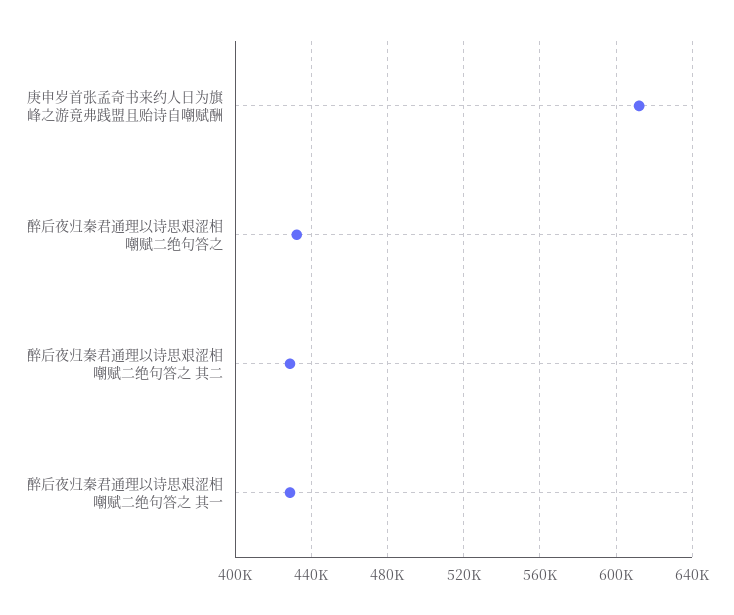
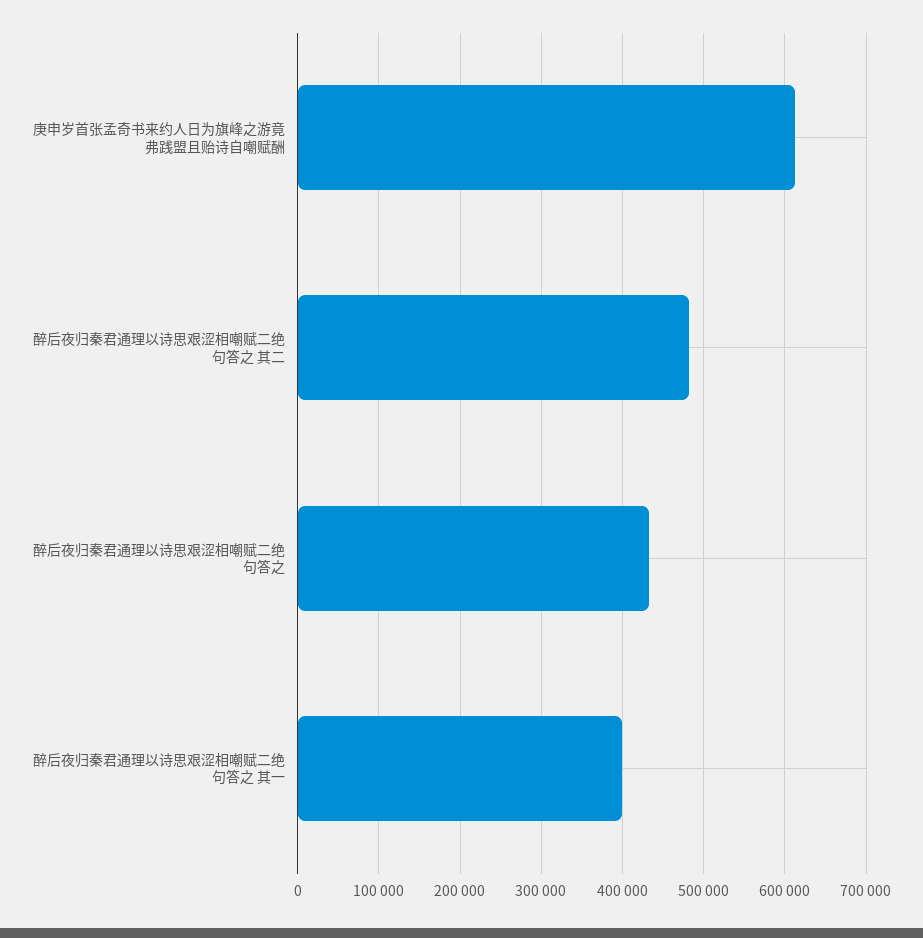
  {
    "庚申岁首张孟奇书来约人日为旗峰之游竟弗践盟且贻诗自嘲赋酬": 610000,
    "醉后夜归秦君通理以诗思艰涩相嘲赋二绝句答之": 430000,
-   "醉后夜归秦君通理以诗思艰涩相嘲赋二绝句答之 其二": 430000,
+   "醉后夜归秦君通理以诗思艰涩相嘲赋二绝句答之 其二": 480000,
-   "醉后夜归秦君通理以诗思艰涩相嘲赋二绝句答之 其一": 430000
+   "醉后夜归秦君通理以诗思艰涩相嘲赋二绝句答之 其一": 400000
  }

